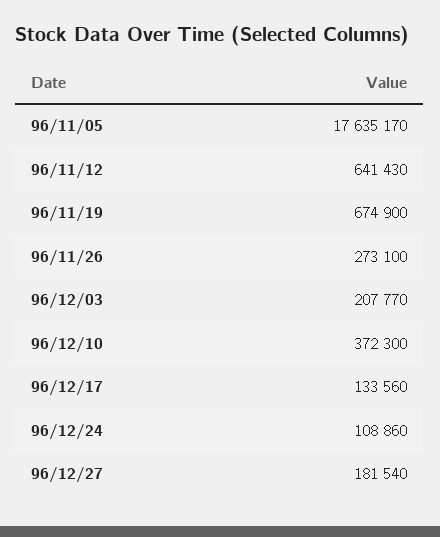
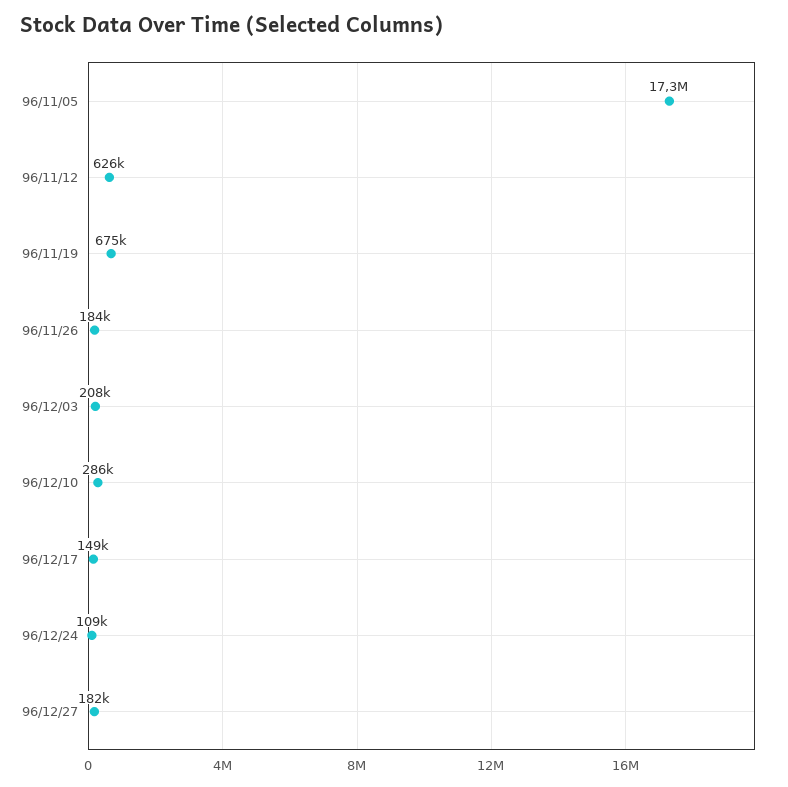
  {
-   "96/11/05": 17635170,
+   "96/11/05": 17300000,
-   "96/11/12": 641430,
+   "96/11/12": 626000,
    "96/11/19": 674900,
-   "96/11/26": 273100,
+   "96/11/26": 184000,
    "96/12/03": 207770,
-   "96/12/10": 372300,
+   "96/12/10": 286000,
-   "96/12/17": 133560,
+   "96/12/17": 149000,
    "96/12/24": 108860,
    "96/12/27": 181540
  }

